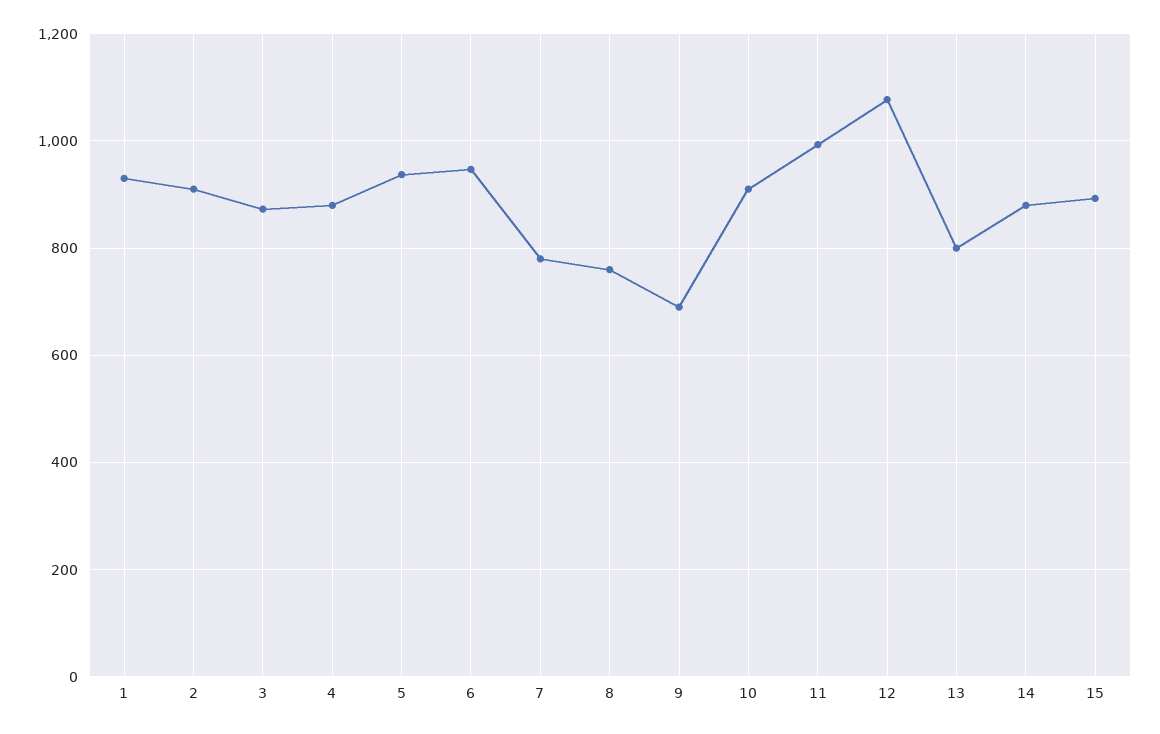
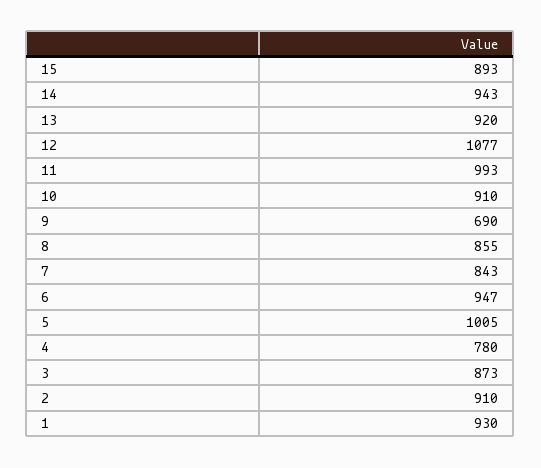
  {
    "1": 930,
    "2": 910,
    "3": 873,
-   "4": 880,
+   "4": 780,
-   "5": 940,
+   "5": 1005,
    "6": 947,
-   "7": 780,
+   "7": 843,
-   "8": 760,
+   "8": 855,
    "9": 690,
    "10": 910,
    "11": 993,
    "12": 1077,
-   "13": 800,
+   "13": 920,
-   "14": 880,
+   "14": 943,
    "15": 893
  }

